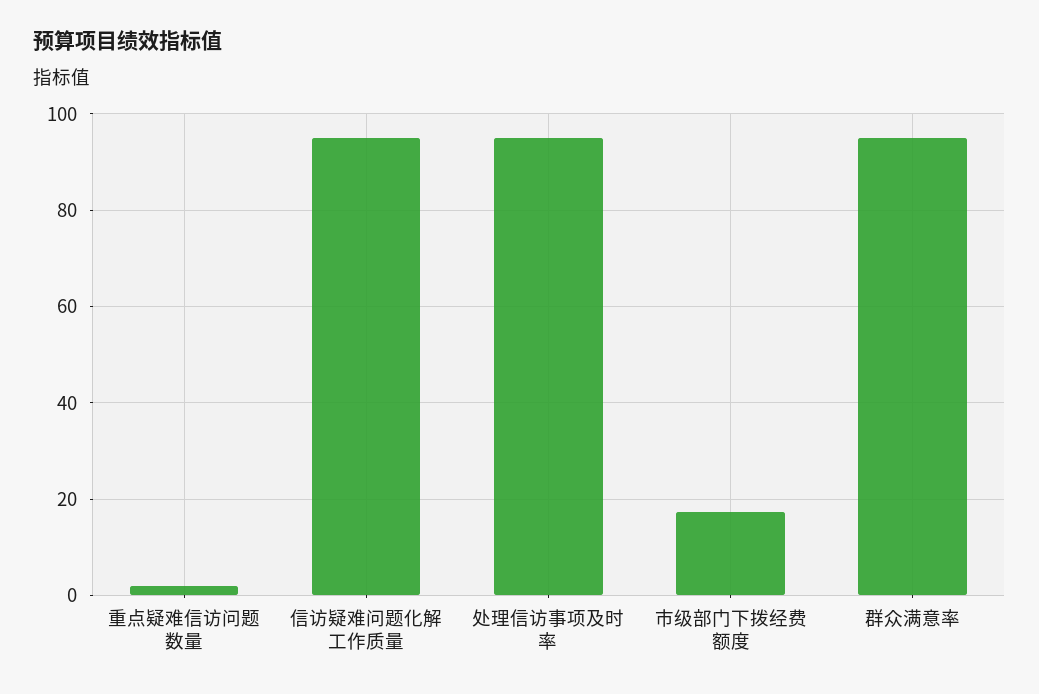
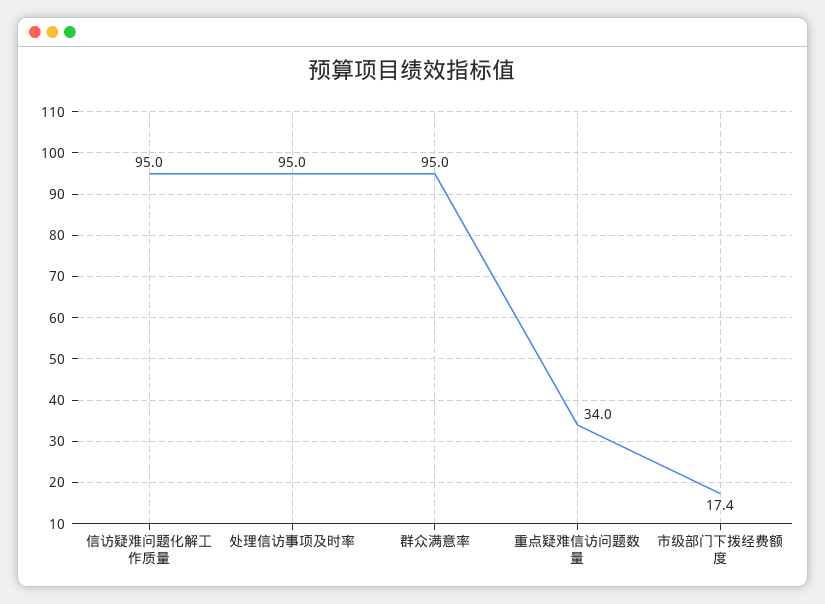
  {
-   "重点疑难信访问题数量": 2,
+   "重点疑难信访问题数量": 34,
    "信访疑难问题化解工作质量": 95,
    "处理信访事项及时率": 95,
    "市级部门下拨经费额度": 17.4,
    "群众满意率": 95
  }

